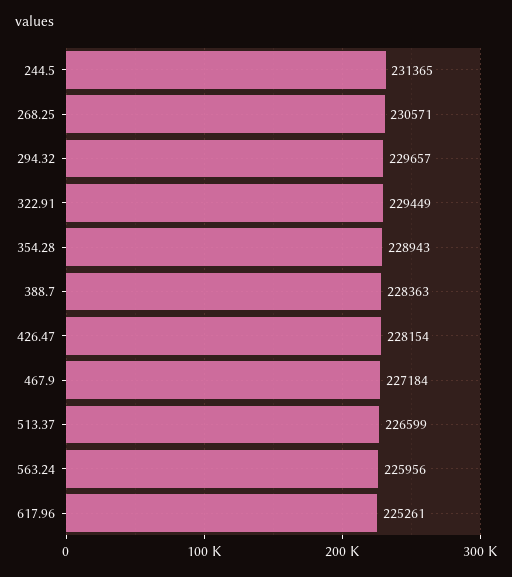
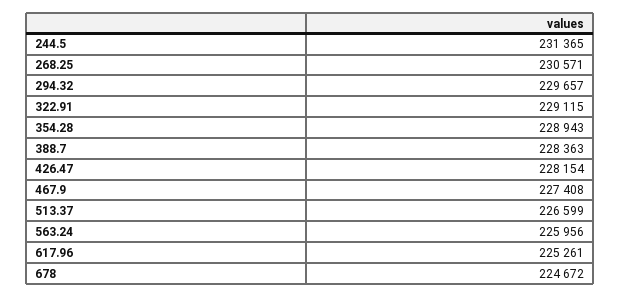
  {
    "244.5": 231365,
    "268.25": 230571,
    "294.32": 229657,
-   "322.91": 229449,
+   "322.91": 229115,
    "354.28": 228943,
    "388.7": 228363,
    "426.47": 228154,
-   "467.9": 227184,
+   "467.9": 227408,
    "513.37": 226599,
    "563.24": 225956,
-   "617.96": 225261
+   "617.96": 225261,
+   "678": 224672
  }

